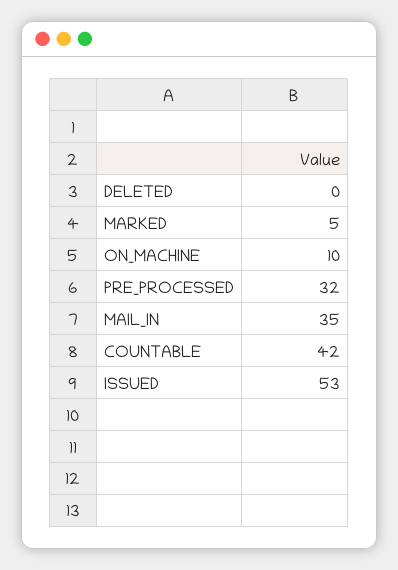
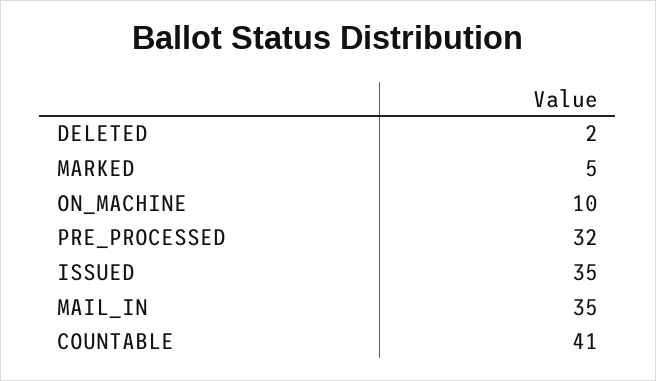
  {
-   "DELETED": 0,
+   "DELETED": 2,
    "MARKED": 5,
    "ON_MACHINE": 10,
    "PRE_PROCESSED": 32,
    "MAIL_IN": 35,
-   "COUNTABLE": 42,
+   "COUNTABLE": 41,
-   "ISSUED": 53
+   "ISSUED": 35
  }

